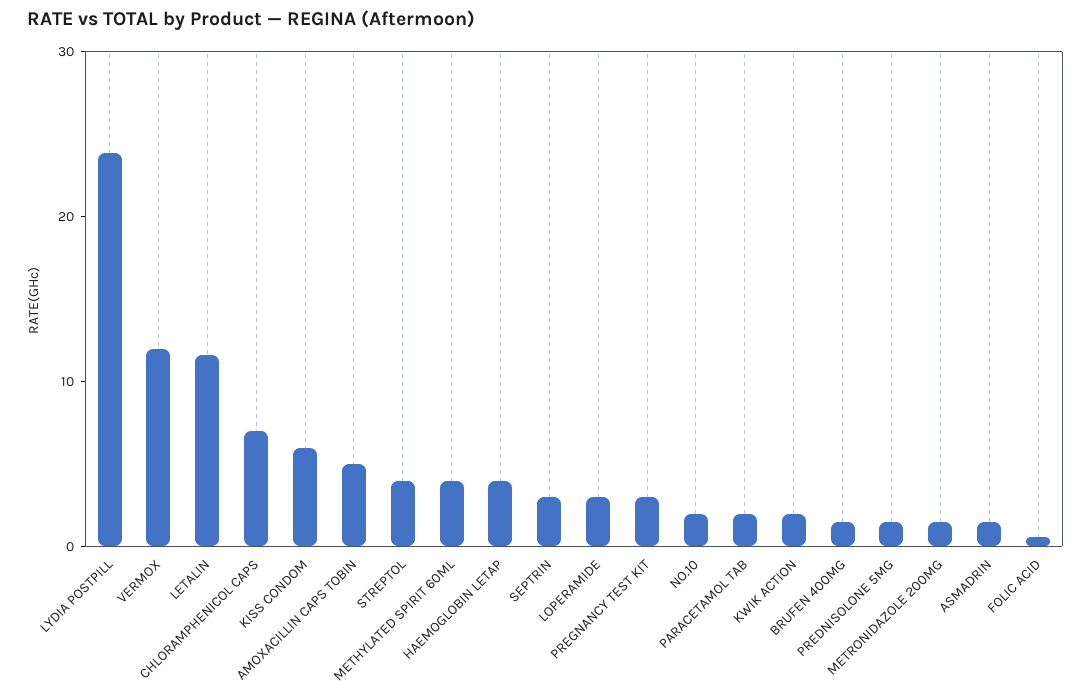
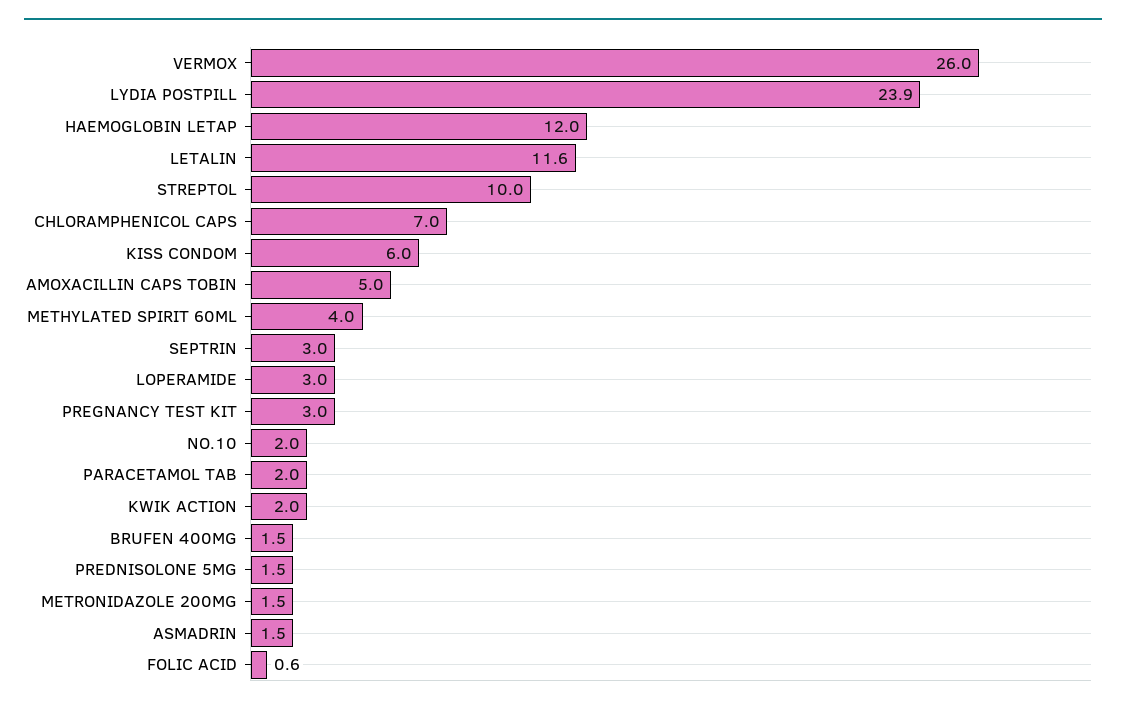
  {
    "LYDIA POSTPILL": 23.9,
-   "VERMOX": 12,
+   "VERMOX": 26,
    "LETALIN": 11.6,
    "CHLORAMPHENICOL CAPS": 7,
    "KISS CONDOM": 6,
    "AMOXACILLIN CAPS TOBIN": 5,
-   "STREPTOL": 4,
+   "STREPTOL": 10,
    "METHYLATED SPIRIT 60ML": 4,
-   "HAEMOGLOBIN LETAP": 4,
+   "HAEMOGLOBIN LETAP": 12,
    "SEPTRIN": 3,
    "LOPERAMIDE": 3,
    "PREGNANCY TEST KIT": 3,
    "NO.10": 2,
    "PARACETAMOL TAB": 2,
    "KWIK ACTION": 2,
    "BRUFEN 400MG": 1.5,
    "PREDNISOLONE 5MG": 1.5,
    "METRONIDAZOLE 200MG": 1.5,
    "ASMADRIN": 1.5,
    "FOLIC ACID": 0.6
  }

